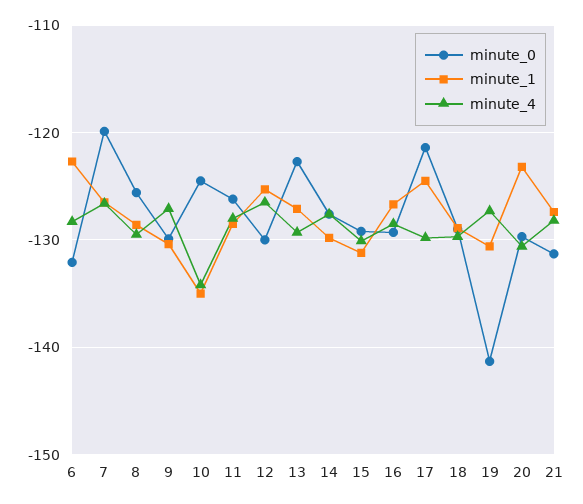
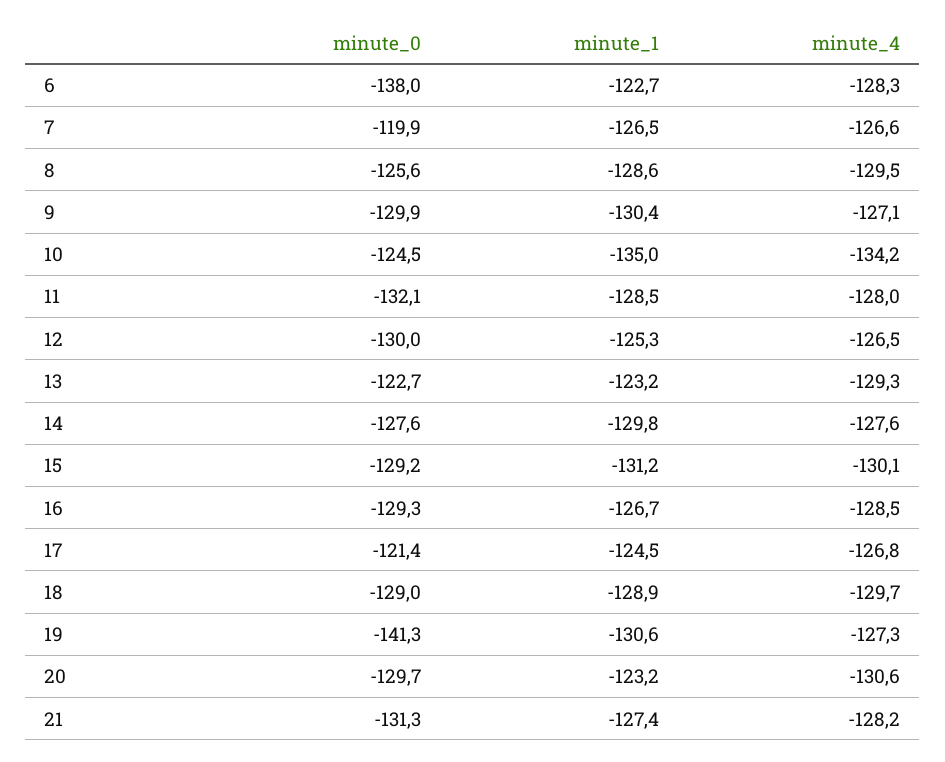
  {
    "minute_0": {
-     "6": -132,
+     "6": -138,
      "7": -119.9,
      "8": -125.6,
      "9": -129.9,
      "10": -124.5,
-     "11": -126,
+     "11": -132.1,
      "12": -130,
      "13": -122.7,
      "14": -127.6,
      "15": -129.2,
      "16": -129.3,
      "17": -121.4,
      "18": -129,
      "19": -141.3,
      "20": -129.7,
      "21": -131.3
    },
    "minute_1": {
      "6": -122.7,
      "7": -126.5,
      "8": -128.6,
      "9": -130.4,
      "10": -135,
      "11": -128.5,
      "12": -125.3,
-     "13": -127,
+     "13": -123.2,
      "14": -129.8,
      "15": -131.2,
      "16": -126.7,
      "17": -124.5,
      "18": -128.9,
      "19": -130.6,
      "20": -123.2,
      "21": -127.4
    },
    "minute_4": {
      "6": -128.3,
      "7": -126.6,
      "8": -129.5,
      "9": -127.1,
      "10": -134.2,
      "11": -128,
      "12": -126.5,
      "13": -129.3,
      "14": -127.6,
      "15": -130.1,
      "16": -128.5,
-     "17": -130,
+     "17": -126.8,
      "18": -129.7,
      "19": -127.3,
      "20": -130.6,
      "21": -128.2
    }
  }

